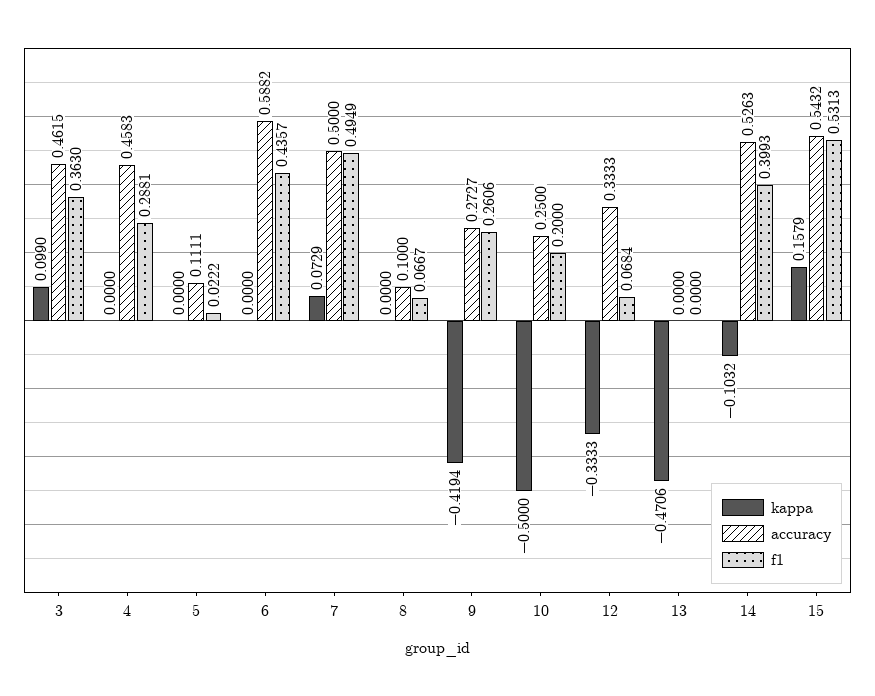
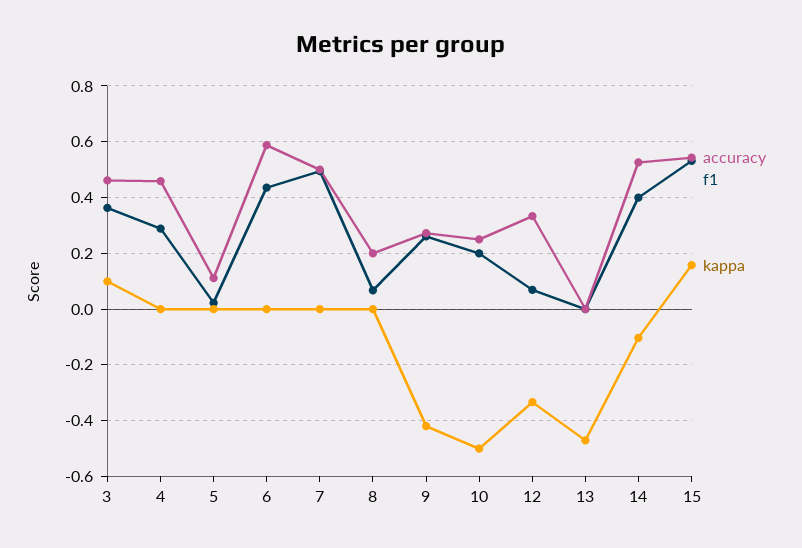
  {
    "kappa": {
      "3": 0.099,
      "4": 0,
      "5": 0,
      "6": 0,
-     "7": 0.0729,
+     "7": 0,
      "8": 0,
      "9": -0.4194,
      "10": -0.5,
      "12": -0.3333,
      "13": -0.4706,
      "14": -0.1032,
      "15": 0.1579
    },
    "accuracy": {
      "3": 0.4615,
      "4": 0.4583,
      "5": 0.1111,
      "6": 0.5882,
      "7": 0.5,
-     "8": 0.1,
+     "8": 0.2,
      "9": 0.2727,
      "10": 0.25,
      "12": 0.3333,
      "13": 0,
      "14": 0.5263,
      "15": 0.5432
    },
    "f1": {
      "3": 0.363,
      "4": 0.2881,
      "5": 0.0222,
      "6": 0.4357,
      "7": 0.4949,
      "8": 0.0667,
      "9": 0.2606,
      "10": 0.2,
      "12": 0.0684,
      "13": 0,
      "14": 0.3993,
      "15": 0.5313
    }
  }

